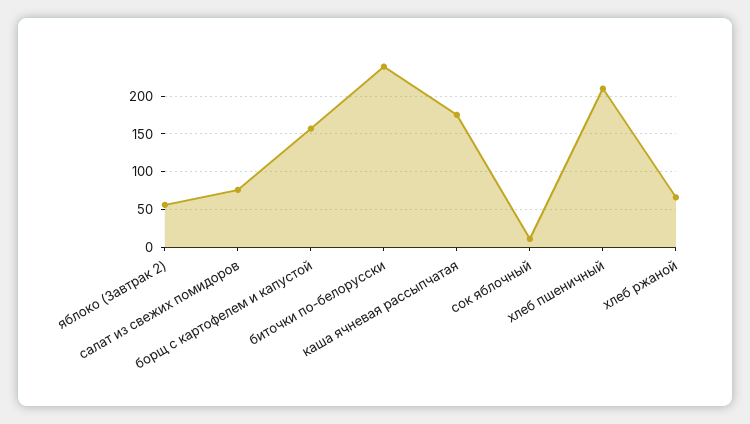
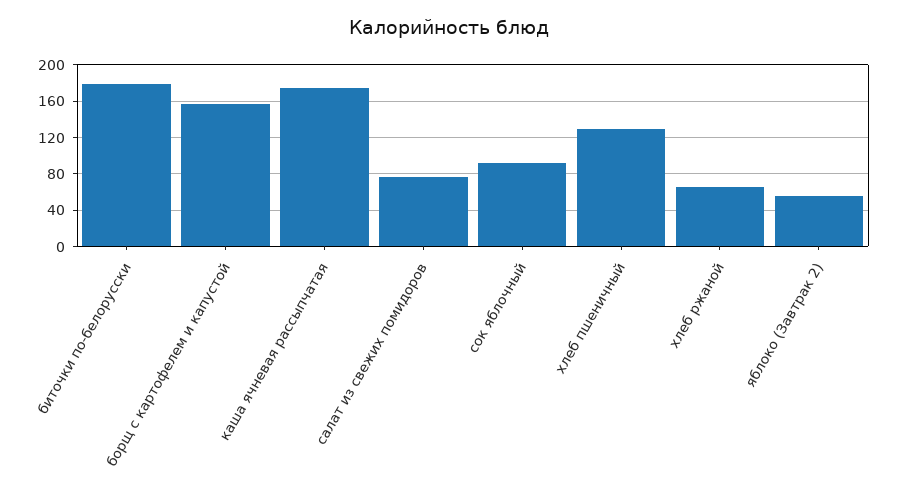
  {
    "яблоко (Завтрак 2)": 60,
    "салат из свежих помидоров": 80,
    "борщ с картофелем и капустой": 160,
-   "биточки по-белорусски": 240,
+   "биточки по-белорусски": 180,
    "каша ячневая рассыпчатая": 180,
-   "сок яблочный": 10,
+   "сок яблочный": 90,
-   "хлеб пшеничный": 210,
+   "хлеб пшеничный": 130,
    "хлеб ржаной": 70
  }

